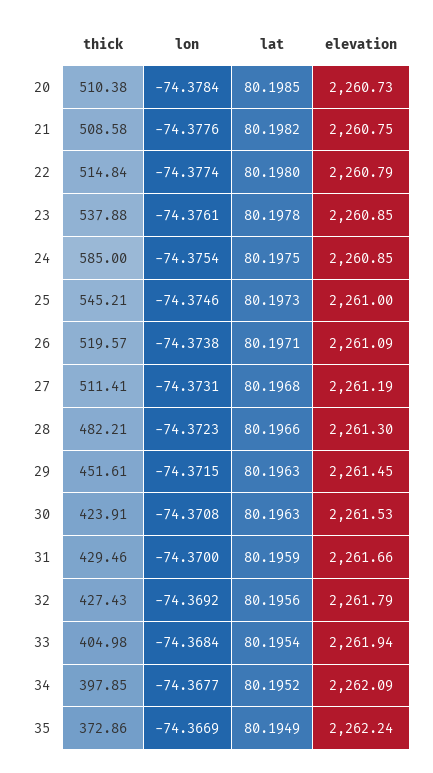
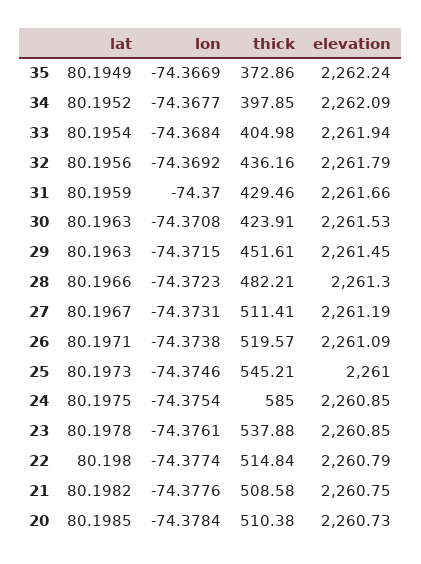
  {
    "thick": {
      "20": 510.38,
      "21": 508.58,
      "22": 514.84,
      "23": 537.88,
      "24": 585,
      "25": 545.21,
      "26": 519.57,
      "27": 511.41,
      "28": 482.21,
      "29": 451.61,
      "30": 423.91,
      "31": 429.46,
-     "32": 427.43,
+     "32": 436.16,
      "33": 404.98,
      "34": 397.85,
      "35": 372.86
    },
    "lon": {
      "20": -74.3784,
      "21": -74.3776,
      "22": -74.3774,
      "23": -74.3761,
      "24": -74.3754,
      "25": -74.3746,
      "26": -74.3738,
      "27": -74.3731,
      "28": -74.3723,
      "29": -74.3715,
      "30": -74.3708,
      "31": -74.37,
      "32": -74.3692,
      "33": -74.3684,
      "34": -74.3677,
      "35": -74.3669
    },
    "lat": {
      "20": 80.1985,
      "21": 80.1982,
      "22": 80.198,
      "23": 80.1978,
      "24": 80.1975,
      "25": 80.1973,
      "26": 80.1971,
-     "27": 80.1968,
+     "27": 80.1967,
      "28": 80.1966,
      "29": 80.1963,
      "30": 80.1963,
      "31": 80.1959,
      "32": 80.1956,
      "33": 80.1954,
      "34": 80.1952,
      "35": 80.1949
    },
    "elevation": {
      "20": 2260.73,
      "21": 2260.75,
      "22": 2260.79,
      "23": 2260.85,
      "24": 2260.85,
      "25": 2261,
      "26": 2261.09,
      "27": 2261.19,
      "28": 2261.3,
      "29": 2261.45,
      "30": 2261.53,
      "31": 2261.66,
      "32": 2261.79,
      "33": 2261.94,
      "34": 2262.09,
      "35": 2262.24
    }
  }

